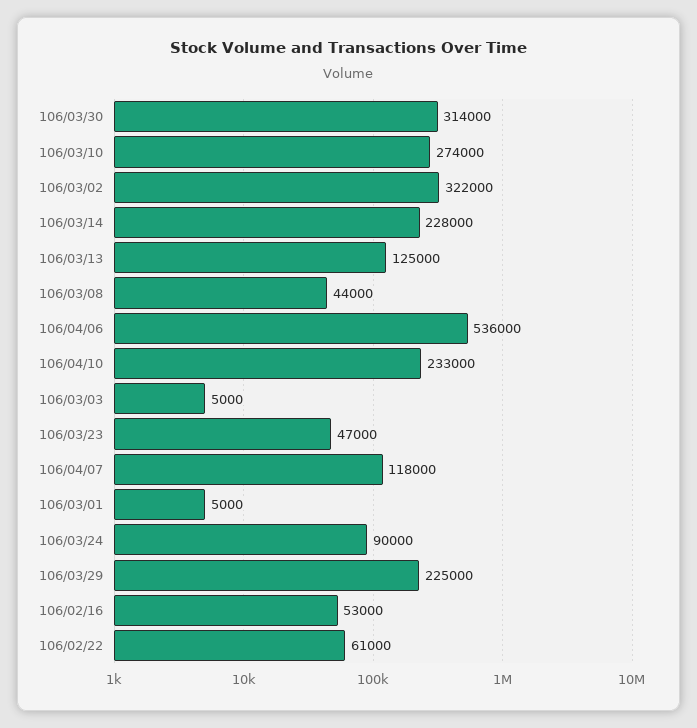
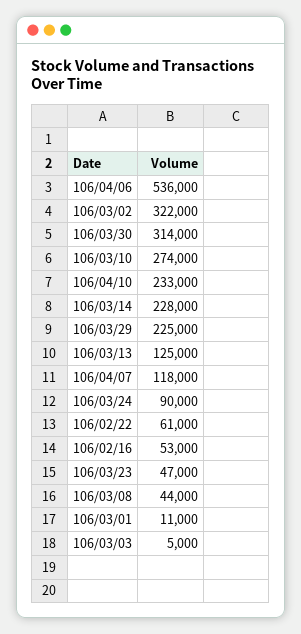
  {
    "106/03/30": 314000,
    "106/03/10": 274000,
    "106/03/02": 322000,
    "106/03/14": 228000,
    "106/03/13": 125000,
    "106/03/08": 44000,
    "106/04/06": 536000,
    "106/04/10": 233000,
    "106/03/03": 5000,
    "106/03/23": 47000,
    "106/04/07": 118000,
-   "106/03/01": 5000,
+   "106/03/01": 11000,
    "106/03/24": 90000,
    "106/03/29": 225000,
    "106/02/16": 53000,
    "106/02/22": 61000
  }

